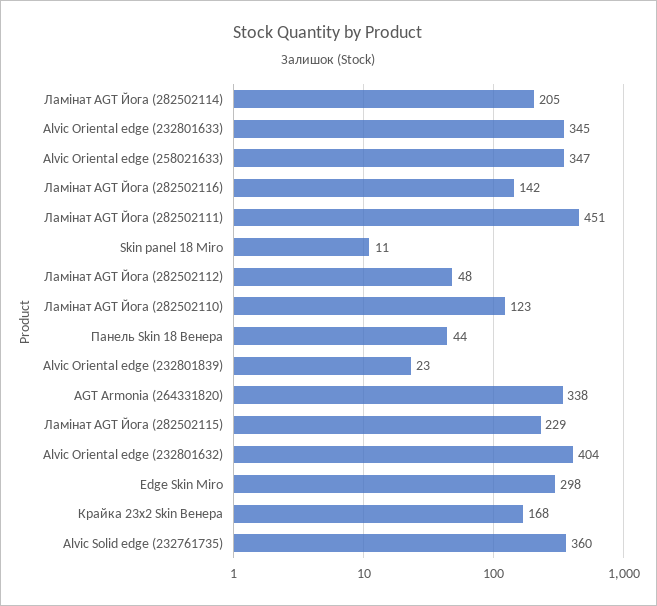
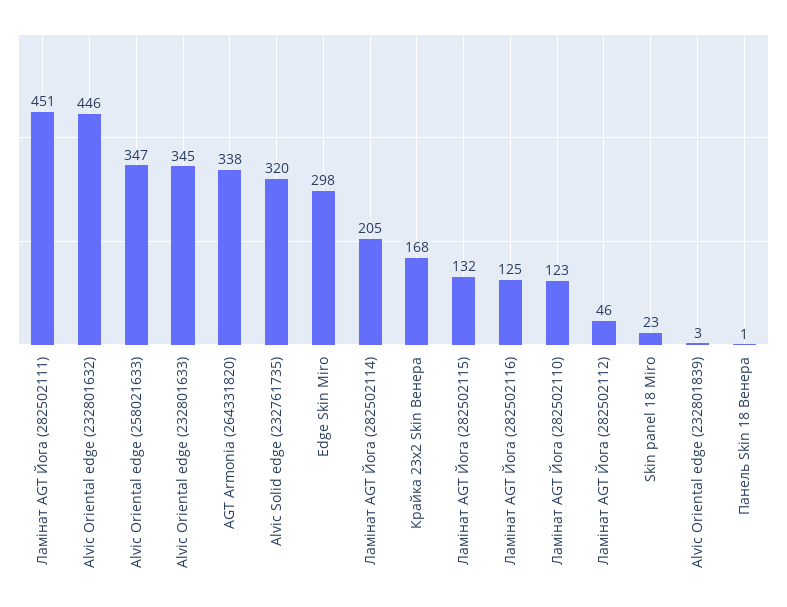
  {
    "Ламінат AGT Йога (282502114)": 205,
    "Alvic Oriental edge (232801633)": 345,
    "Alvic Oriental edge (258021633)": 347,
-   "Ламінат AGT Йога (282502116)": 142,
+   "Ламінат AGT Йога (282502116)": 125,
    "Ламінат AGT Йога (282502111)": 451,
-   "Skin panel 18 Miro": 11,
+   "Skin panel 18 Miro": 23,
-   "Ламінат AGT Йога (282502112)": 48,
+   "Ламінат AGT Йога (282502112)": 46,
    "Ламінат AGT Йога (282502110)": 123,
-   "Панель Skin 18 Венера": 44,
+   "Панель Skin 18 Венера": 1,
-   "Alvic Oriental edge (232801839)": 23,
+   "Alvic Oriental edge (232801839)": 3,
    "AGT Armonia (264331820)": 338,
-   "Ламінат AGT Йога (282502115)": 229,
+   "Ламінат AGT Йога (282502115)": 132,
-   "Alvic Oriental edge (232801632)": 404,
+   "Alvic Oriental edge (232801632)": 446,
    "Edge Skin Miro": 298,
    "Крайка 23x2 Skin Венера": 168,
-   "Alvic Solid edge (232761735)": 360
+   "Alvic Solid edge (232761735)": 320
  }

